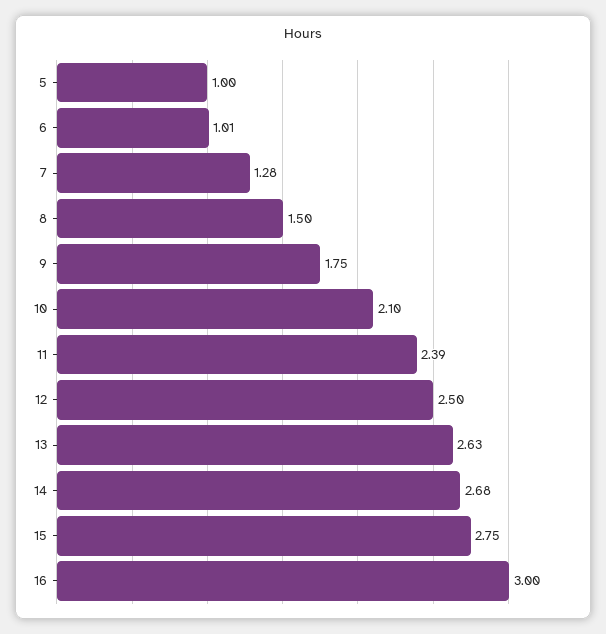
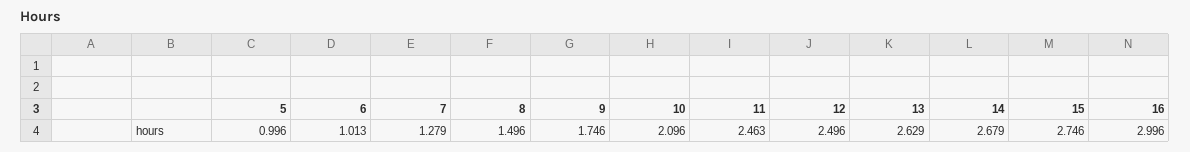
  {
    "5": 0.996,
    "6": 1.013,
    "7": 1.279,
    "8": 1.496,
    "9": 1.746,
    "10": 2.096,
-   "11": 2.39,
+   "11": 2.463,
    "12": 2.496,
    "13": 2.629,
    "14": 2.679,
    "15": 2.746,
    "16": 2.996
  }

